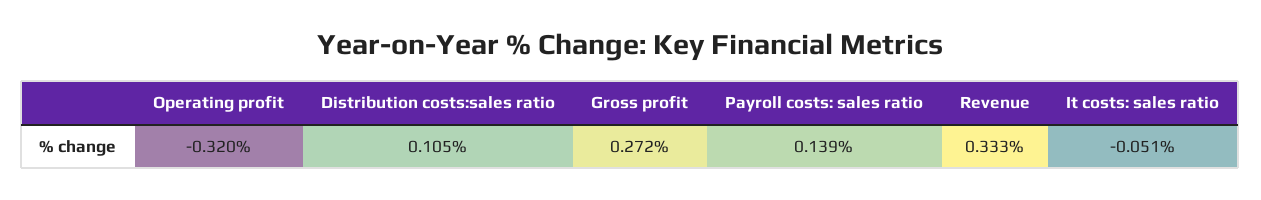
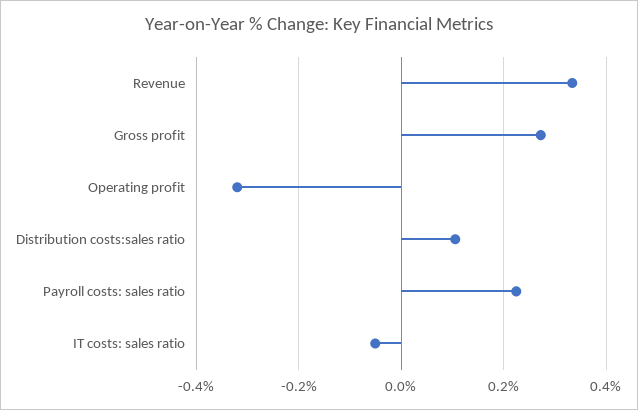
  {
    "Operating profit": -0.32,
    "Distribution costs:sales ratio": 0.105,
    "Gross profit": 0.272,
-   "Payroll costs: sales ratio": 0.139,
+   "Payroll costs: sales ratio": 0.22,
    "Revenue": 0.333,
    "It costs: sales ratio": -0.051
  }

